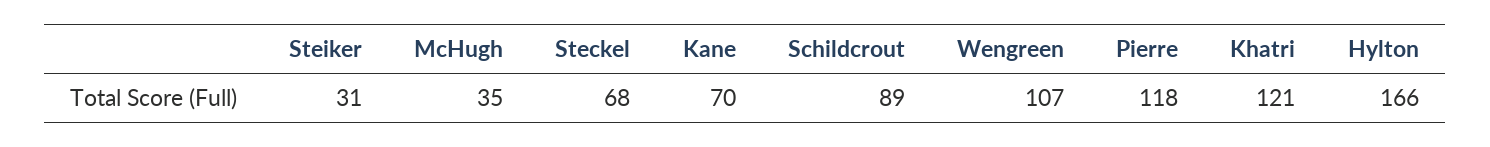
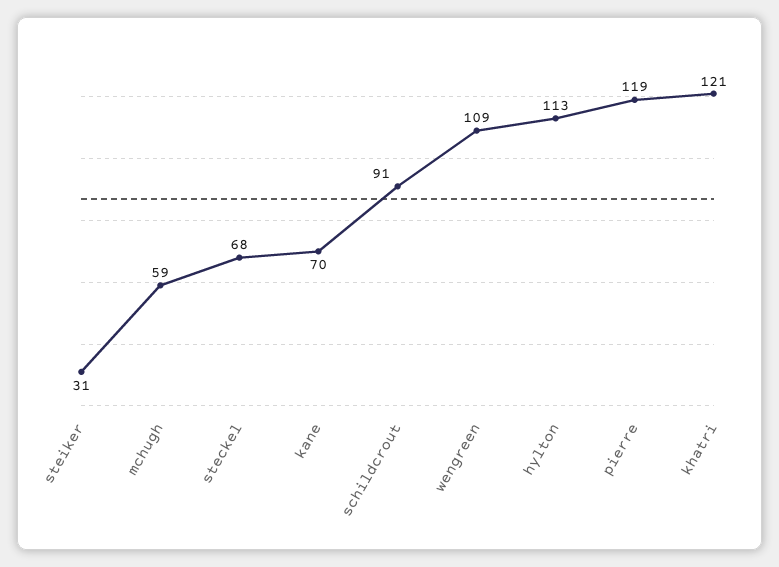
  {
    "Steiker": 31,
-   "McHugh": 35,
+   "McHugh": 59,
    "Steckel": 68,
    "Kane": 70,
-   "Schildcrout": 89,
+   "Schildcrout": 91,
-   "Wengreen": 107,
+   "Wengreen": 109,
-   "Pierre": 118,
+   "Pierre": 119,
    "Khatri": 121,
-   "Hylton": 166
+   "Hylton": 113
  }

